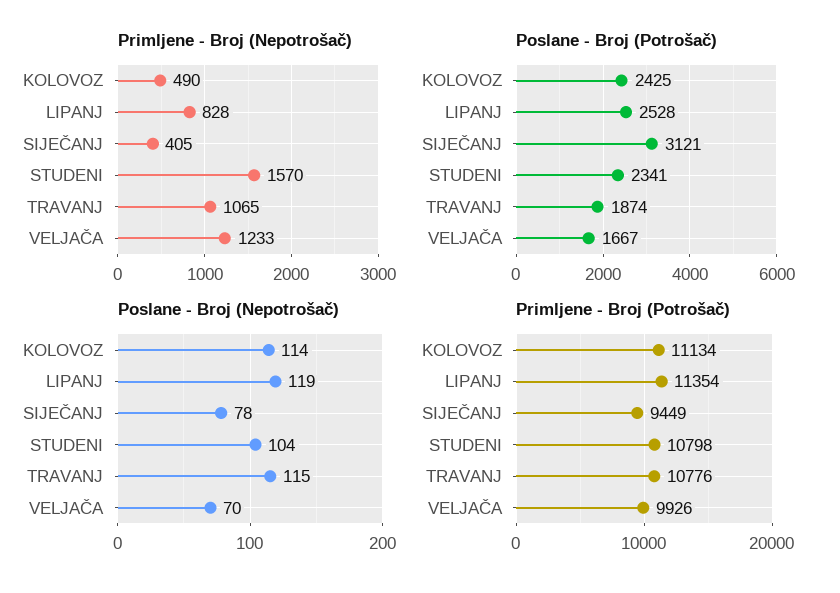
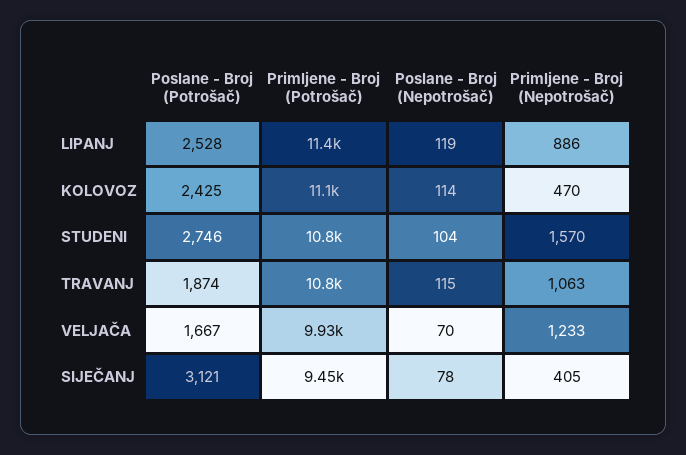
  {
    "Primljene - Broj (Nepotrošač)": {
-     "KOLOVOZ": 490,
+     "KOLOVOZ": 470,
-     "LIPANJ": 828,
+     "LIPANJ": 886,
      "SIJEČANJ": 405,
      "STUDENI": 1570,
-     "TRAVANJ": 1065,
+     "TRAVANJ": 1063,
      "VELJAČA": 1233
    },
    "Poslane - Broj (Potrošač)": {
      "KOLOVOZ": 2425,
      "LIPANJ": 2528,
      "SIJEČANJ": 3121,
-     "STUDENI": 2341,
+     "STUDENI": 2746,
      "TRAVANJ": 1874,
      "VELJAČA": 1667
    },
    "Poslane - Broj (Nepotrošač)": {
      "KOLOVOZ": 114,
      "LIPANJ": 119,
      "SIJEČANJ": 78,
      "STUDENI": 104,
      "TRAVANJ": 115,
      "VELJAČA": 70
    },
    "Primljene - Broj (Potrošač)": {
      "KOLOVOZ": 11134,
      "LIPANJ": 11354,
      "SIJEČANJ": 9449,
      "STUDENI": 10798,
      "TRAVANJ": 10776,
      "VELJAČA": 9926
    }
  }

